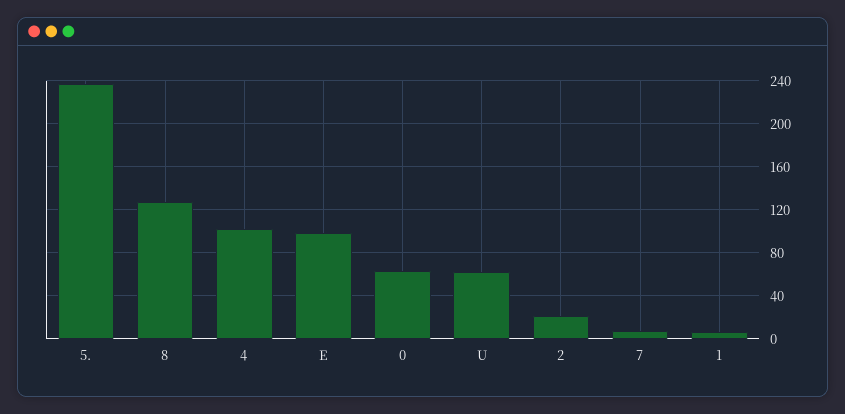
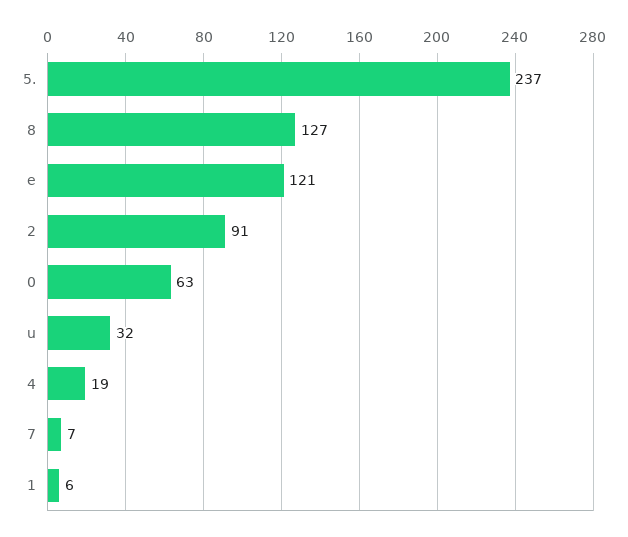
  {
    "5.": 237,
    "8": 127,
-   "4": 100,
+   "4": 19,
-   "E": 100,
+   "E": 121,
    "0": 63,
-   "U": 60,
+   "U": 32,
-   "2": 20,
+   "2": 91,
    "7": 7,
    "1": 6
  }

